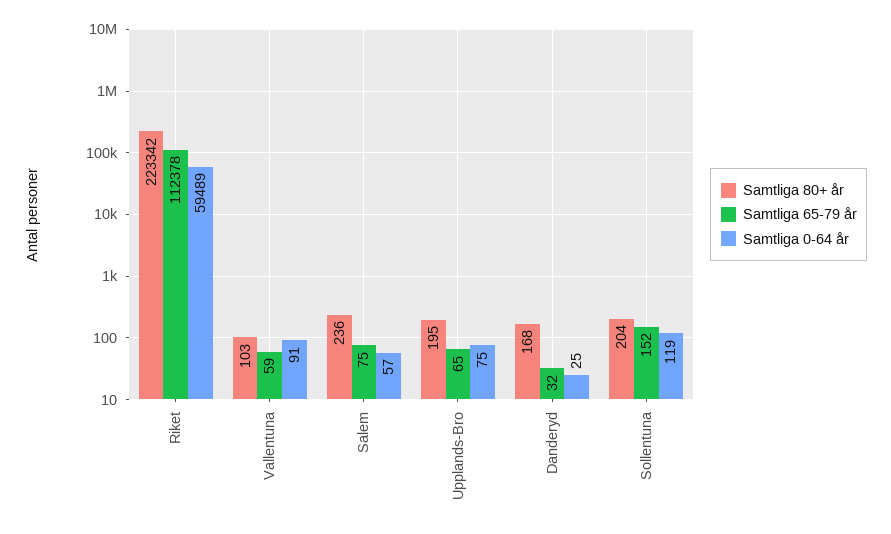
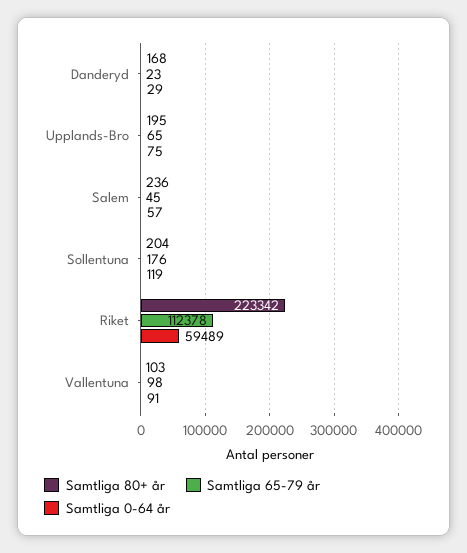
  {
    "Samtliga 80+ år": {
      "Riket": 223342,
      "Vallentuna": 103,
      "Salem": 236,
      "Upplands-Bro": 195,
      "Danderyd": 168,
      "Sollentuna": 204
    },
    "Samtliga 65-79 år": {
      "Riket": 112378,
-     "Vallentuna": 59,
+     "Vallentuna": 98,
-     "Salem": 75,
+     "Salem": 45,
      "Upplands-Bro": 65,
-     "Danderyd": 32,
+     "Danderyd": 23,
-     "Sollentuna": 152
+     "Sollentuna": 176
    },
    "Samtliga 0-64 år": {
      "Riket": 59489,
      "Vallentuna": 91,
      "Salem": 57,
      "Upplands-Bro": 75,
-     "Danderyd": 25,
+     "Danderyd": 29,
      "Sollentuna": 119
    }
  }

